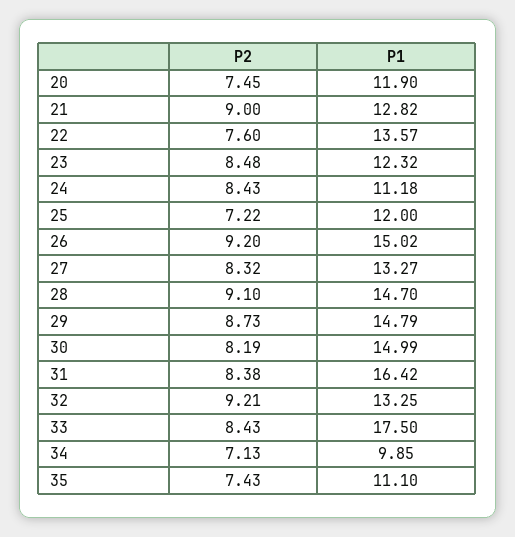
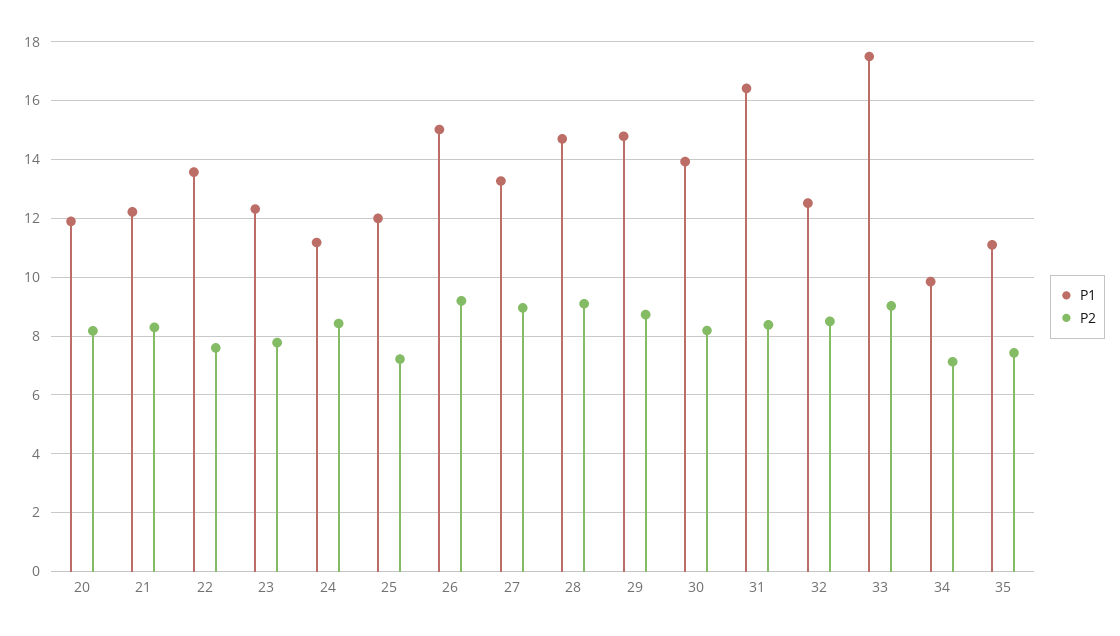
  {
    "P2": {
-     "20": 7.45,
+     "20": 8.25,
-     "21": 9,
+     "21": 8.25,
      "22": 7.6,
-     "23": 8.48,
+     "23": 7.75,
      "24": 8.43,
      "25": 7.22,
      "26": 9.2,
-     "27": 8.32,
+     "27": 9,
      "28": 9.1,
      "29": 8.73,
      "30": 8.19,
      "31": 8.38,
-     "32": 9.21,
+     "32": 8.5,
-     "33": 8.43,
+     "33": 9,
      "34": 7.13,
      "35": 7.43
    },
    "P1": {
      "20": 11.9,
-     "21": 12.82,
+     "21": 12.25,
      "22": 13.57,
      "23": 12.32,
      "24": 11.18,
      "25": 12,
      "26": 15.02,
      "27": 13.27,
      "28": 14.7,
      "29": 14.79,
-     "30": 14.99,
+     "30": 14,
      "31": 16.42,
-     "32": 13.25,
+     "32": 12.5,
      "33": 17.5,
      "34": 9.85,
      "35": 11.1
    }
  }

